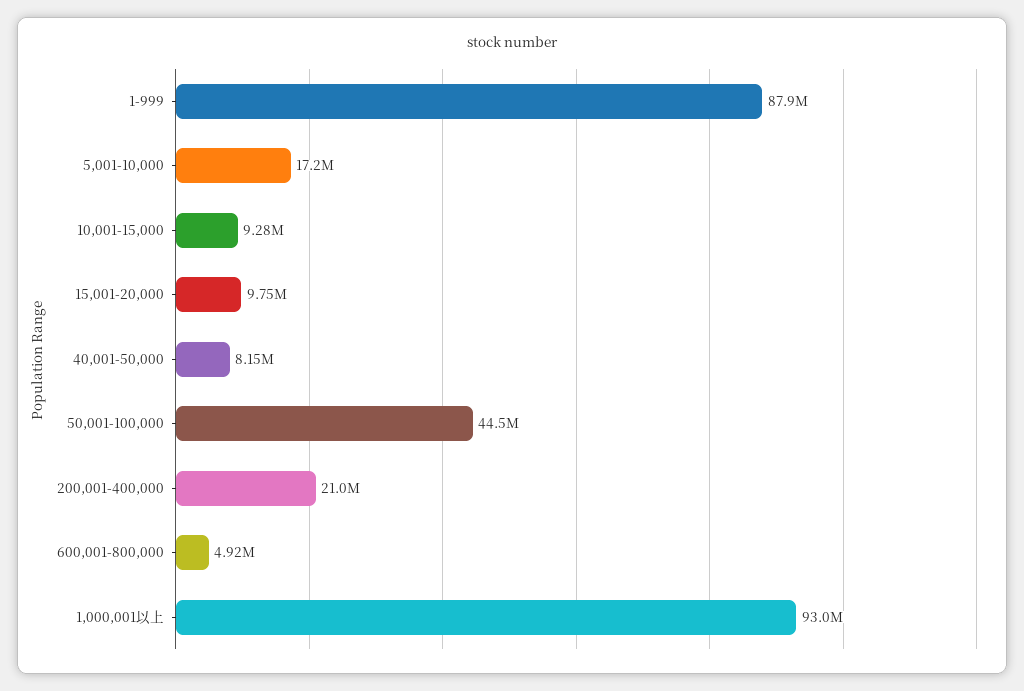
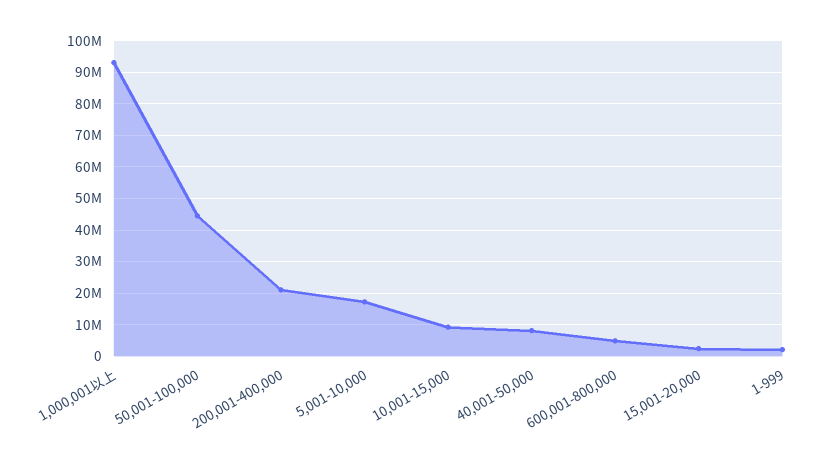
  {
-   "1-999": 87900000,
+   "1-999": 2000000,
    "5,001-10,000": 17200000,
    "10,001-15,000": 9280000,
-   "15,001-20,000": 9750000,
+   "15,001-20,000": 2000000,
    "40,001-50,000": 8150000,
    "50,001-100,000": 44500000,
    "200,001-400,000": 21000000,
    "600,001-800,000": 4920000,
    "1,000,001以上": 93000000
  }

